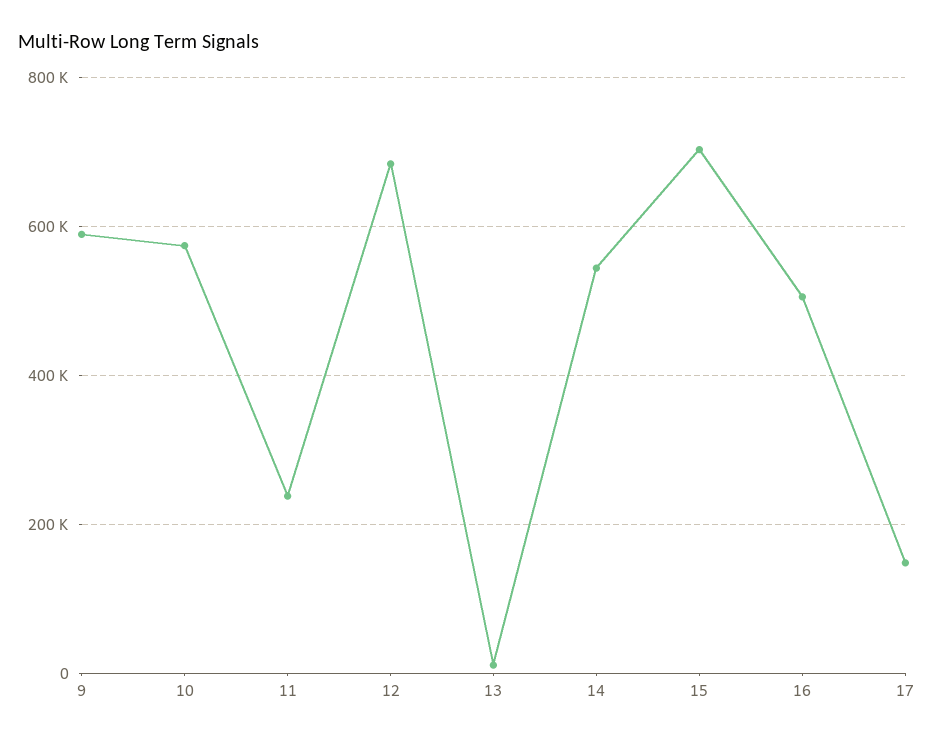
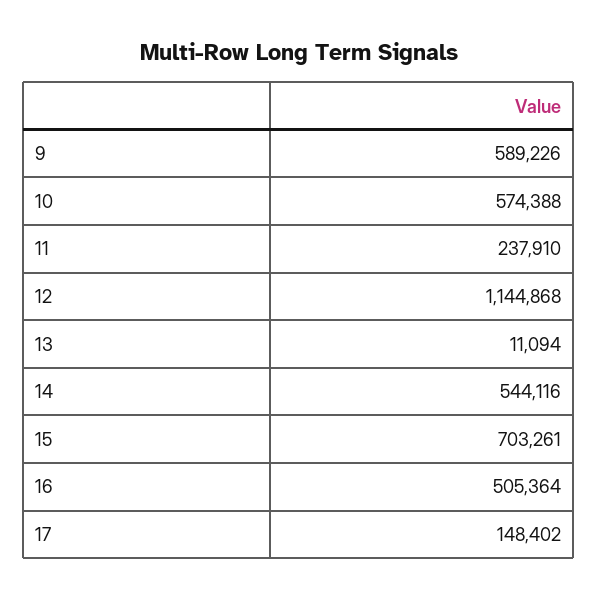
  {
    "9": 589226,
    "10": 574388,
    "11": 237910,
-   "12": 680000,
+   "12": 1144868,
    "13": 11094,
    "14": 544116,
    "15": 703261,
    "16": 505364,
    "17": 148402
  }

